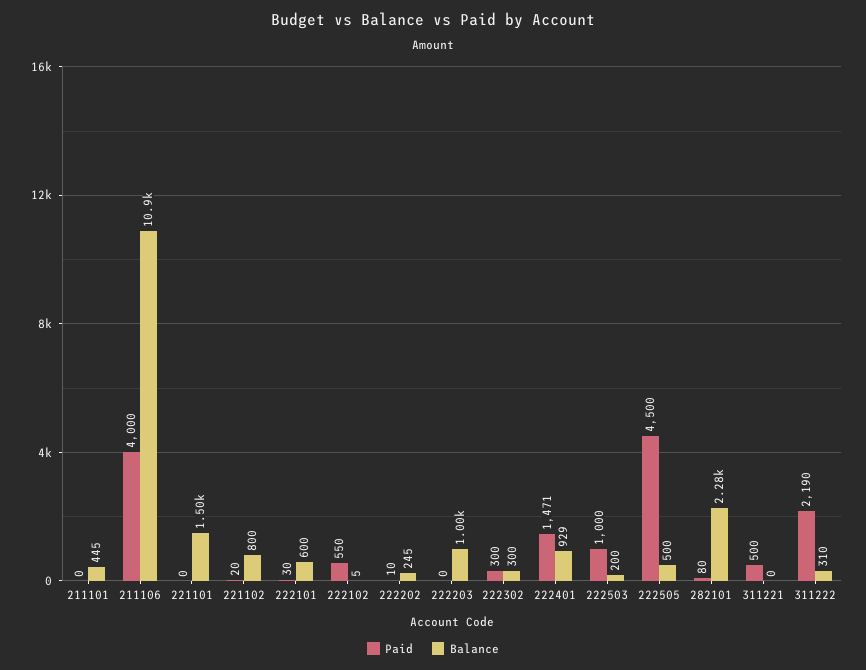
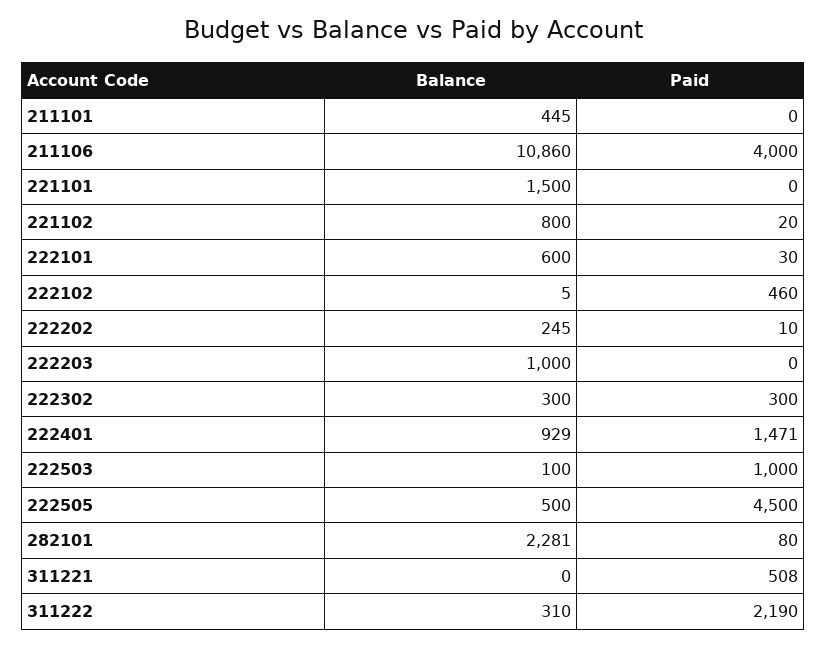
  {
    "Paid": {
      "211101": 0,
      "211106": 4000,
      "221101": 0,
      "221102": 20,
      "222101": 30,
-     "222102": 550,
+     "222102": 460,
      "222202": 10,
      "222203": 0,
      "222302": 300,
      "222401": 1471,
      "222503": 1000,
      "222505": 4500,
      "282101": 80,
-     "311221": 500,
+     "311221": 508,
      "311222": 2190
    },
    "Balance": {
      "211101": 445,
      "211106": 10860,
      "221101": 1500,
      "221102": 800,
      "222101": 600,
      "222102": 5,
      "222202": 245,
      "222203": 1000,
      "222302": 300,
      "222401": 929,
-     "222503": 200,
+     "222503": 100,
      "222505": 500,
      "282101": 2281,
      "311221": 0,
      "311222": 310
    }
  }

